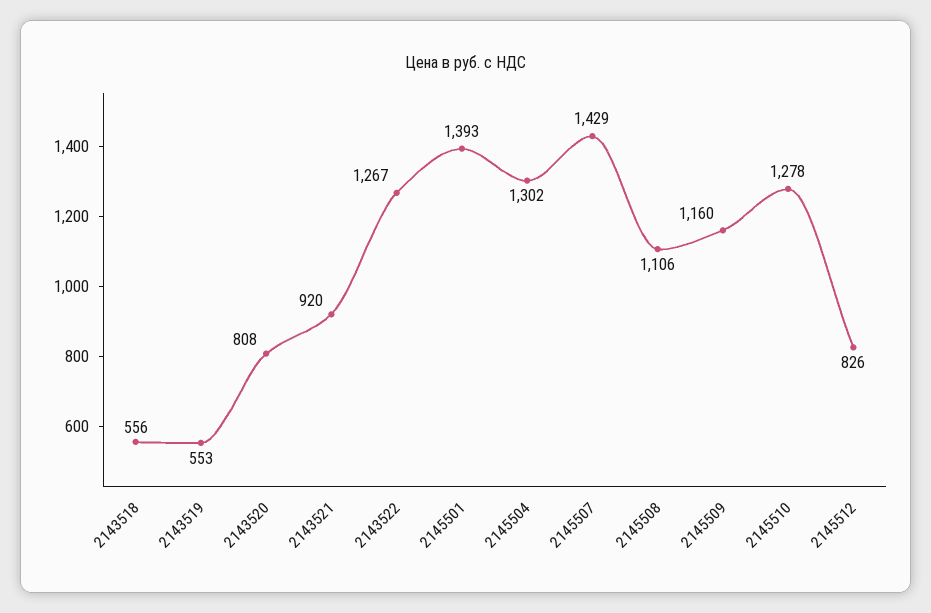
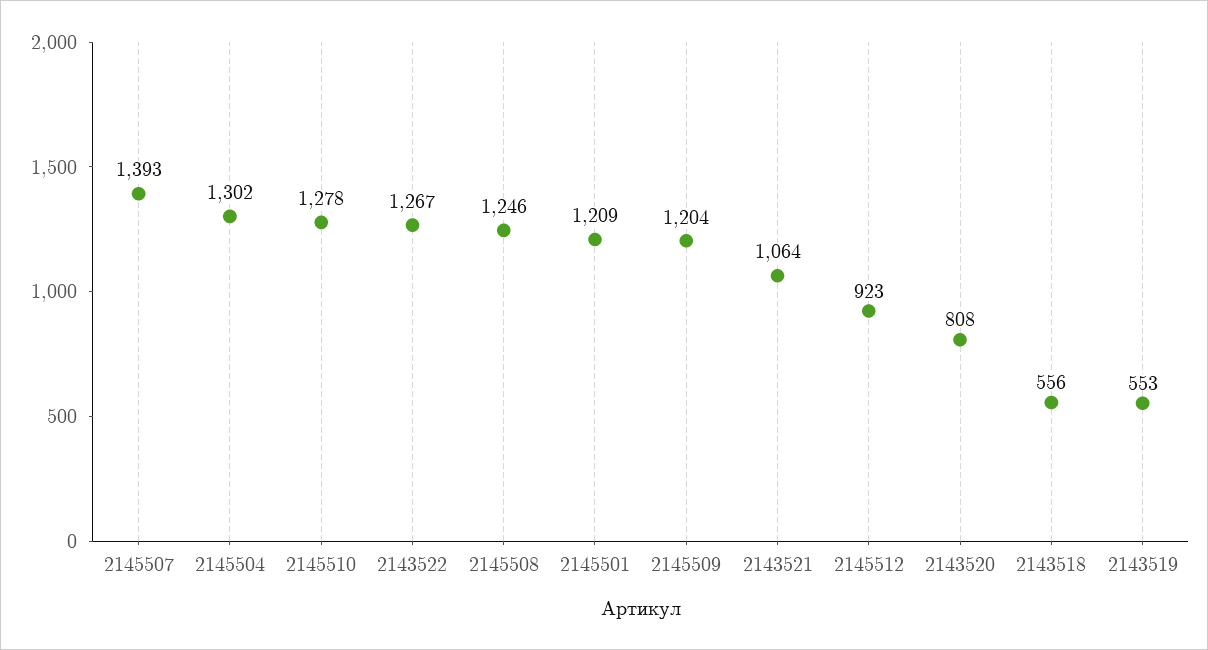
  {
    "2143518": 556,
    "2143519": 553,
    "2143520": 808,
-   "2143521": 920,
+   "2143521": 1064,
    "2143522": 1267,
-   "2145501": 1393,
+   "2145501": 1209,
    "2145504": 1302,
-   "2145507": 1429,
+   "2145507": 1393,
-   "2145508": 1106,
+   "2145508": 1246,
-   "2145509": 1160,
+   "2145509": 1204,
    "2145510": 1278,
-   "2145512": 826
+   "2145512": 923
  }

